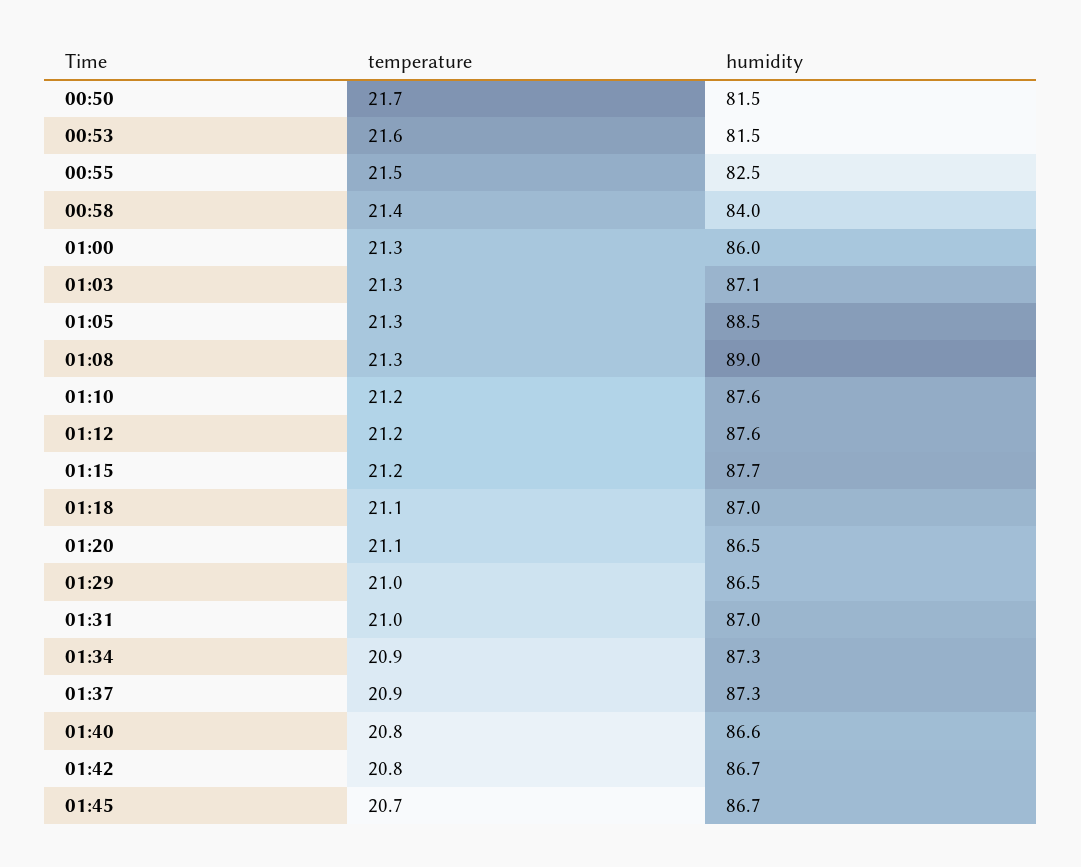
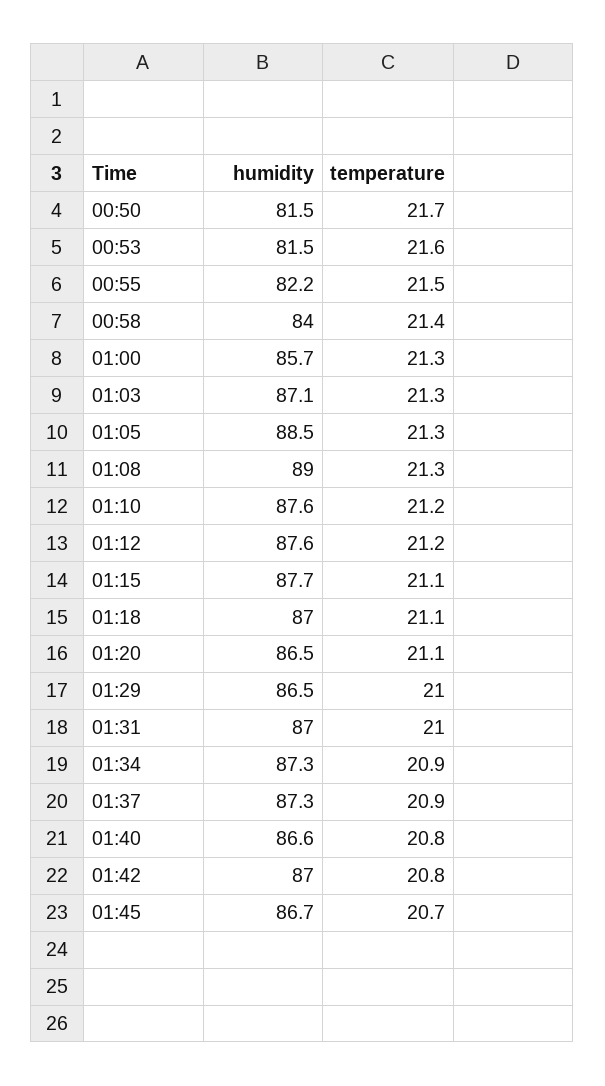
  {
    "temperature": {
      "00:50": 21.7,
      "00:53": 21.6,
      "00:55": 21.5,
      "00:58": 21.4,
      "01:00": 21.3,
      "01:03": 21.3,
      "01:05": 21.3,
      "01:08": 21.3,
      "01:10": 21.2,
      "01:12": 21.2,
-     "01:15": 21.2,
+     "01:15": 21.1,
      "01:18": 21.1,
      "01:20": 21.1,
      "01:29": 21,
      "01:31": 21,
      "01:34": 20.9,
      "01:37": 20.9,
      "01:40": 20.8,
      "01:42": 20.8,
      "01:45": 20.7
    },
    "humidity": {
      "00:50": 81.5,
      "00:53": 81.5,
-     "00:55": 82.5,
+     "00:55": 82.2,
      "00:58": 84,
-     "01:00": 86,
+     "01:00": 85.7,
      "01:03": 87.1,
      "01:05": 88.5,
      "01:08": 89,
      "01:10": 87.6,
      "01:12": 87.6,
      "01:15": 87.7,
      "01:18": 87,
      "01:20": 86.5,
      "01:29": 86.5,
      "01:31": 87,
      "01:34": 87.3,
      "01:37": 87.3,
      "01:40": 86.6,
-     "01:42": 86.7,
+     "01:42": 87,
      "01:45": 86.7
    }
  }

